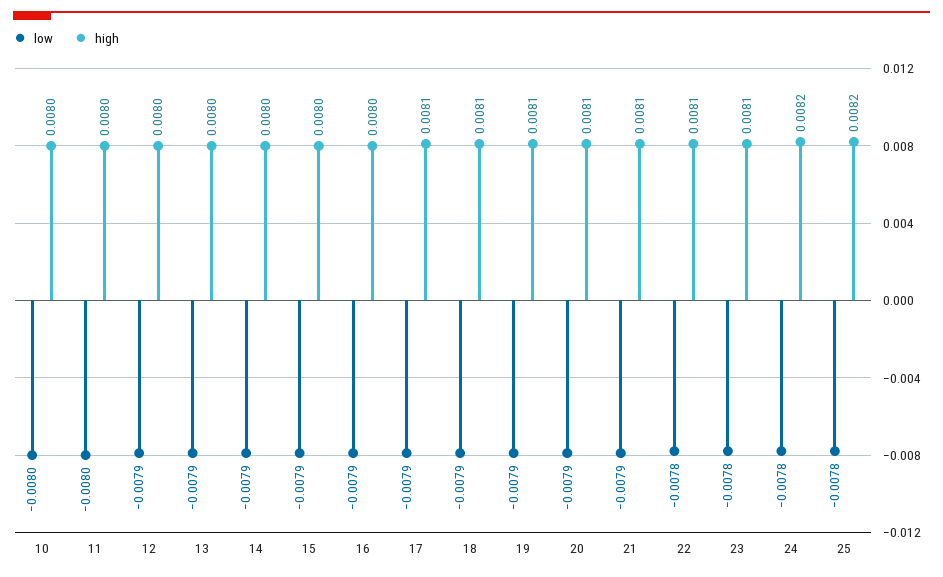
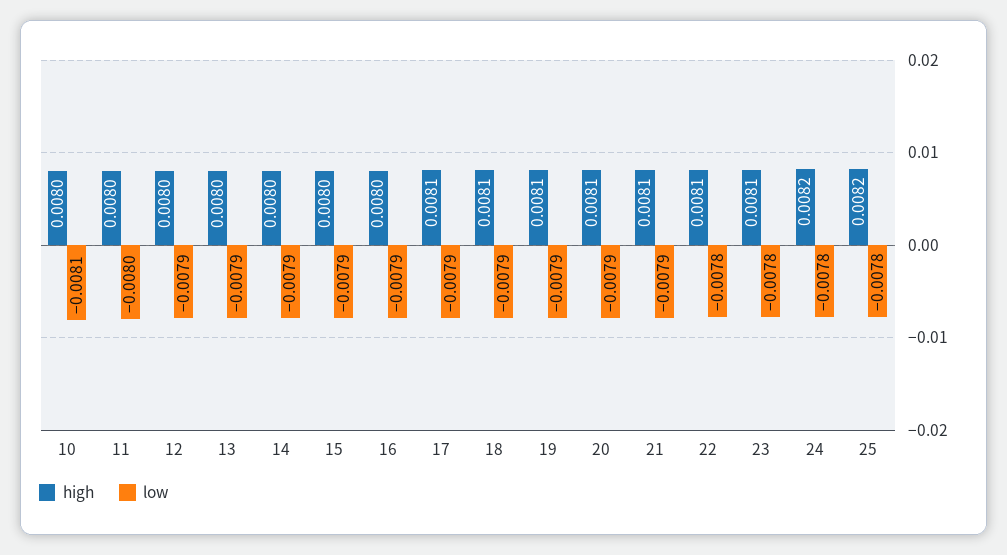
  {
    "low": {
-     "10": -0.008,
+     "10": -0.0081,
      "11": -0.008,
      "12": -0.0079,
      "13": -0.0079,
      "14": -0.0079,
      "15": -0.0079,
      "16": -0.0079,
      "17": -0.0079,
      "18": -0.0079,
      "19": -0.0079,
      "20": -0.0079,
      "21": -0.0079,
      "22": -0.0078,
      "23": -0.0078,
      "24": -0.0078,
      "25": -0.0078
    },
    "high": {
      "10": 0.008,
      "11": 0.008,
      "12": 0.008,
      "13": 0.008,
      "14": 0.008,
      "15": 0.008,
      "16": 0.008,
      "17": 0.0081,
      "18": 0.0081,
      "19": 0.0081,
      "20": 0.0081,
      "21": 0.0081,
      "22": 0.0081,
      "23": 0.0081,
      "24": 0.0082,
      "25": 0.0082
    }
  }

